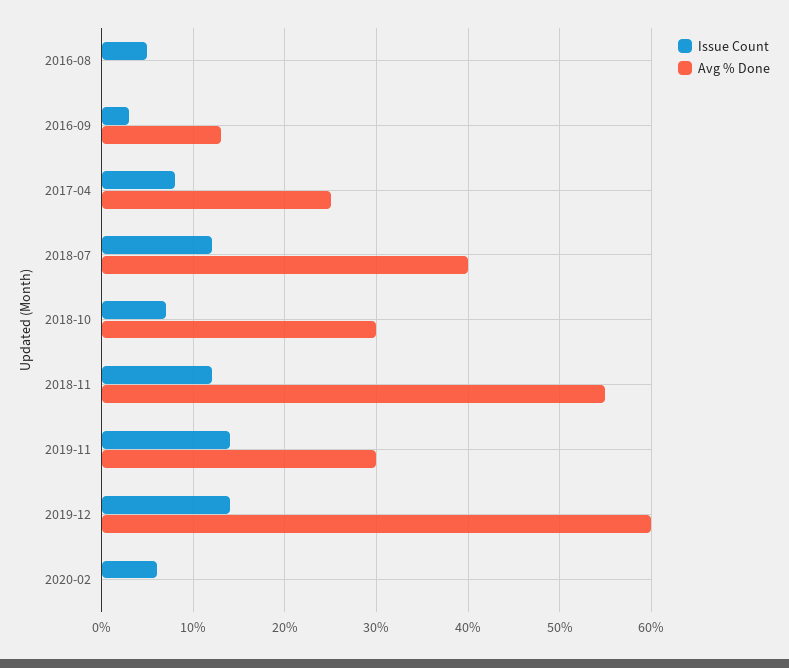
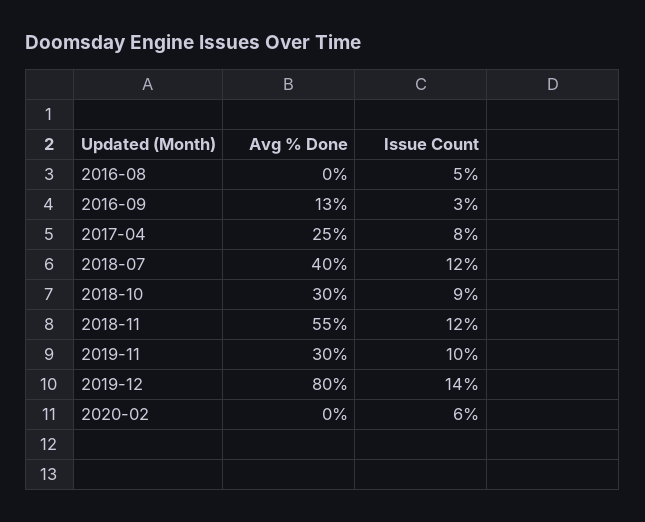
  {
    "Issue Count": {
      "2016-08": 5,
      "2016-09": 3,
      "2017-04": 8,
      "2018-07": 12,
-     "2018-10": 7,
+     "2018-10": 9,
      "2018-11": 12,
-     "2019-11": 14,
+     "2019-11": 10,
      "2019-12": 14,
      "2020-02": 6
    },
    "Avg % Done": {
      "2016-08": 0,
      "2016-09": 13,
      "2017-04": 25,
      "2018-07": 40,
      "2018-10": 30,
      "2018-11": 55,
      "2019-11": 30,
-     "2019-12": 60,
+     "2019-12": 80,
      "2020-02": 0
    }
  }

